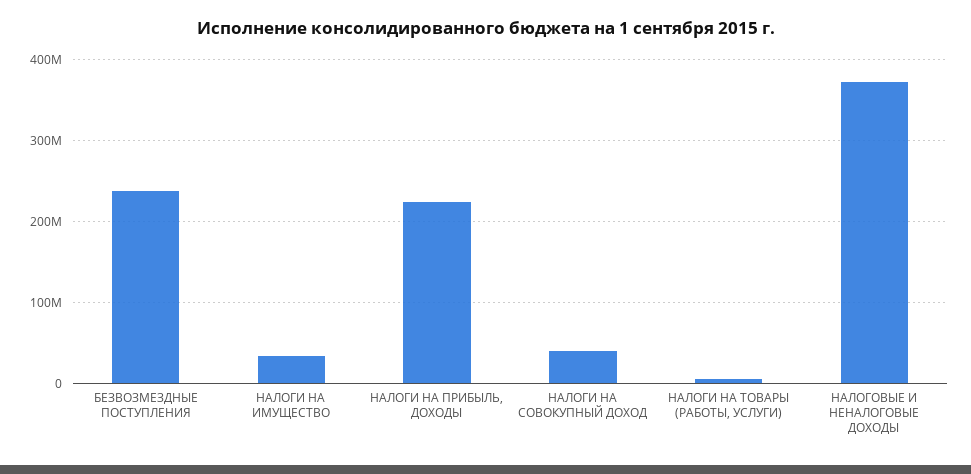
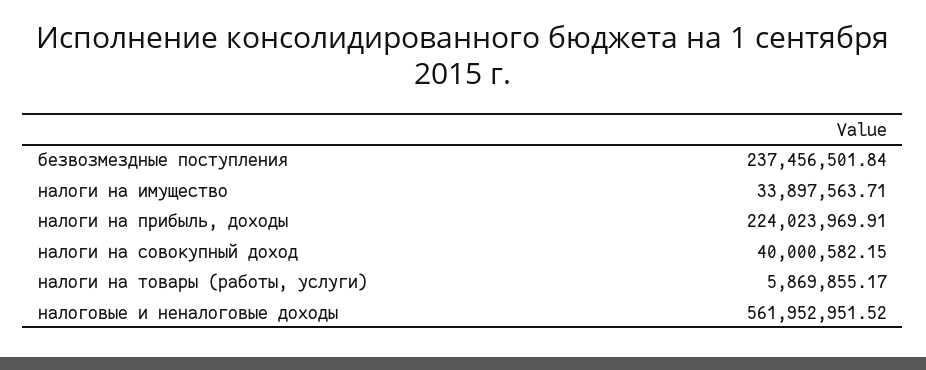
  {
    "БЕЗВОЗМЕЗДНЫЕ ПОСТУПЛЕНИЯ": 237456501.84,
    "НАЛОГИ НА ИМУЩЕСТВО": 33897563.71,
    "НАЛОГИ НА ПРИБЫЛЬ, ДОХОДЫ": 224023969.91,
    "НАЛОГИ НА СОВОКУПНЫЙ ДОХОД": 40000582.15,
    "НАЛОГИ НА ТОВАРЫ (РАБОТЫ, УСЛУГИ)": 5869855.17,
-   "НАЛОГОВЫЕ И НЕНАЛОГОВЫЕ ДОХОДЫ": 370000000
+   "НАЛОГОВЫЕ И НЕНАЛОГОВЫЕ ДОХОДЫ": 561952951.52
  }

